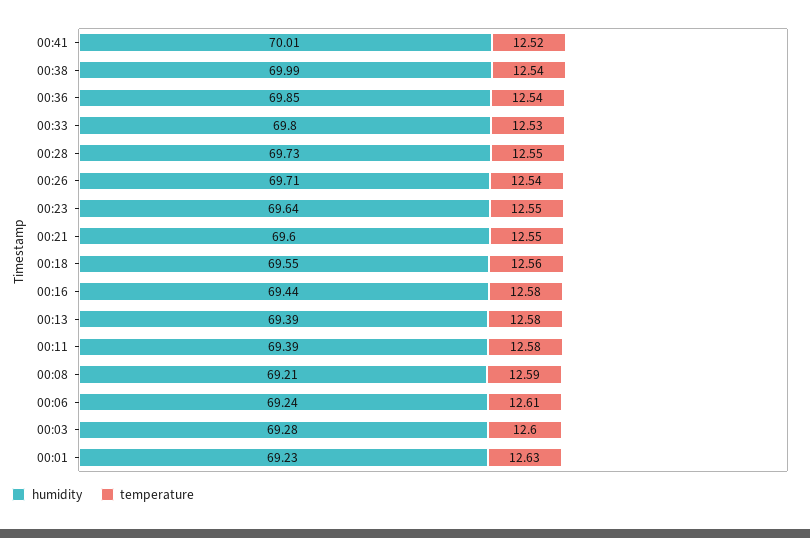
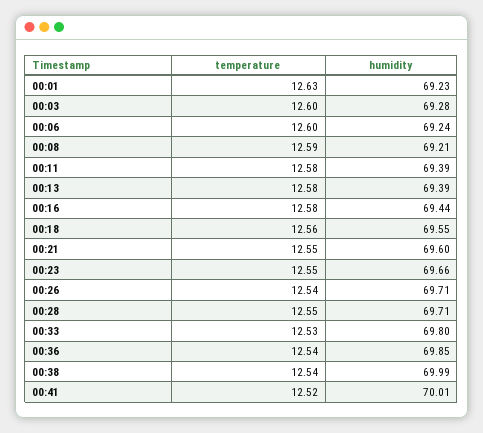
  {
    "humidity": {
      "00:41": 70.01,
      "00:38": 69.99,
      "00:36": 69.85,
      "00:33": 69.8,
-     "00:28": 69.73,
+     "00:28": 69.71,
      "00:26": 69.71,
-     "00:23": 69.64,
+     "00:23": 69.66,
      "00:21": 69.6,
      "00:18": 69.55,
      "00:16": 69.44,
      "00:13": 69.39,
      "00:11": 69.39,
      "00:08": 69.21,
      "00:06": 69.24,
      "00:03": 69.28,
      "00:01": 69.23
    },
    "temperature": {
      "00:41": 12.52,
      "00:38": 12.54,
      "00:36": 12.54,
      "00:33": 12.53,
      "00:28": 12.55,
      "00:26": 12.54,
      "00:23": 12.55,
      "00:21": 12.55,
      "00:18": 12.56,
      "00:16": 12.58,
      "00:13": 12.58,
      "00:11": 12.58,
      "00:08": 12.59,
-     "00:06": 12.61,
+     "00:06": 12.6,
      "00:03": 12.6,
      "00:01": 12.63
    }
  }

